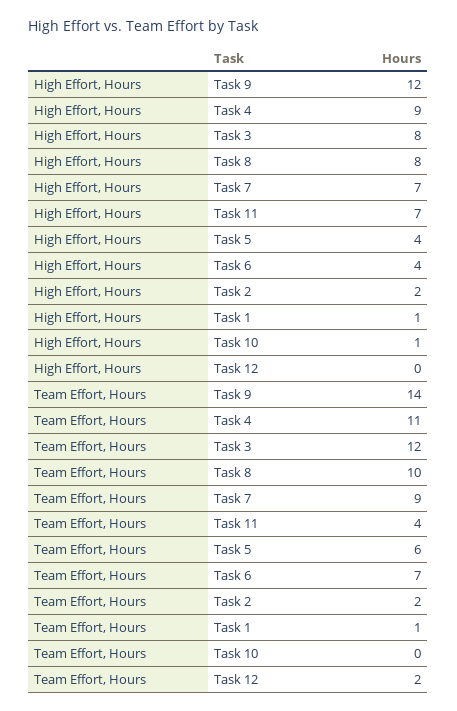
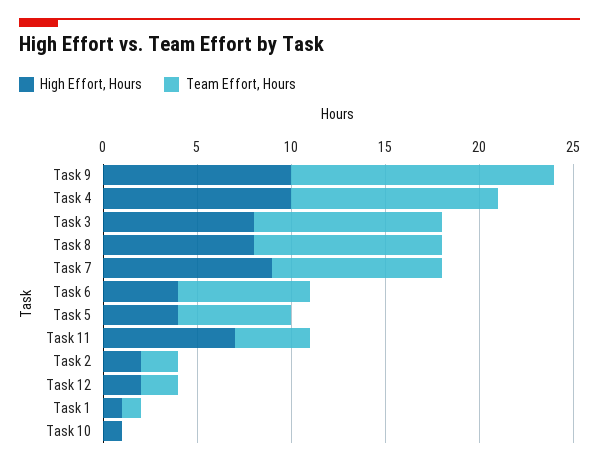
  {
    "High Effort, Hours": {
-     "Task 9": 12,
+     "Task 9": 10,
-     "Task 4": 9,
+     "Task 4": 10,
      "Task 3": 8,
      "Task 8": 8,
-     "Task 7": 7,
+     "Task 7": 9,
      "Task 11": 7,
      "Task 5": 4,
      "Task 6": 4,
      "Task 2": 2,
      "Task 1": 1,
      "Task 10": 1,
-     "Task 12": 0
+     "Task 12": 2
    },
    "Team Effort, Hours": {
      "Task 9": 14,
      "Task 4": 11,
-     "Task 3": 12,
+     "Task 3": 10,
      "Task 8": 10,
      "Task 7": 9,
      "Task 11": 4,
      "Task 5": 6,
      "Task 6": 7,
      "Task 2": 2,
      "Task 1": 1,
      "Task 10": 0,
      "Task 12": 2
    }
  }

